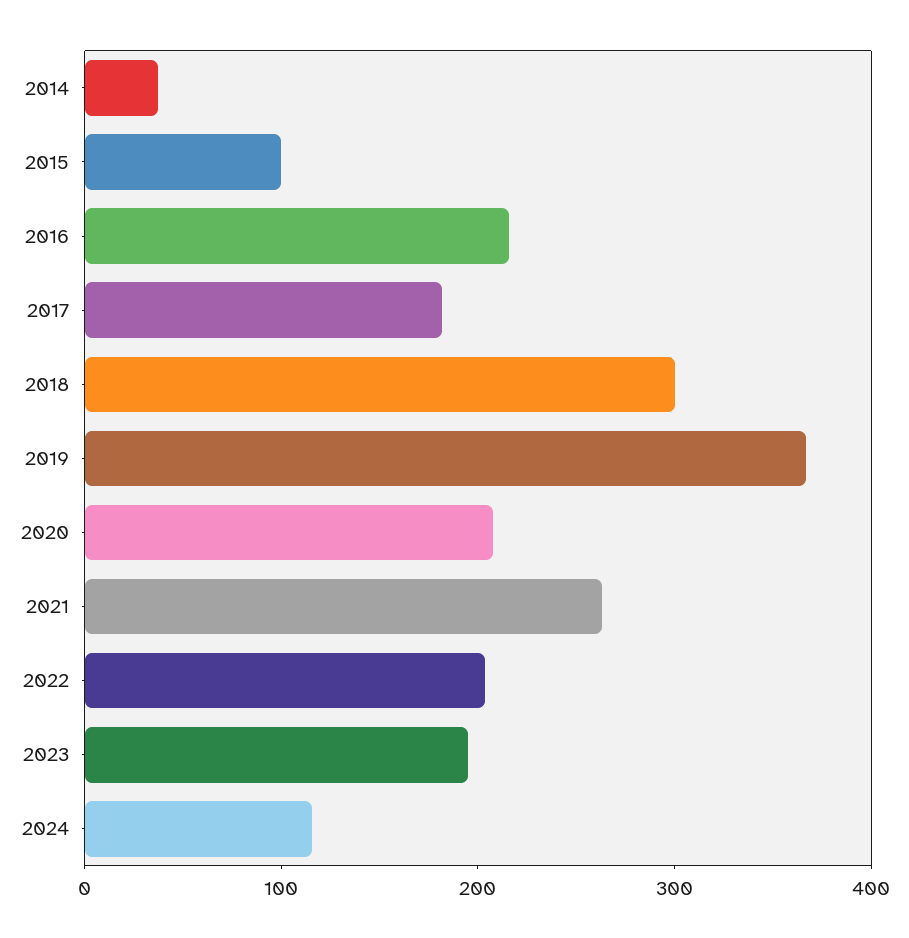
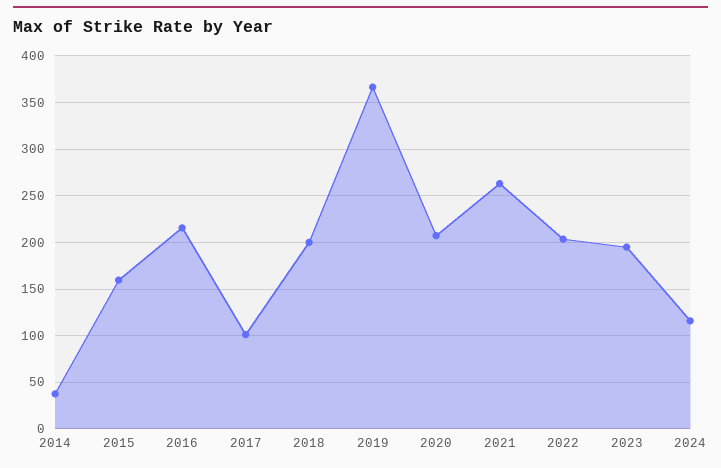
  {
    "2014": 40,
-   "2015": 100,
+   "2015": 160,
    "2016": 220,
-   "2017": 180,
+   "2017": 100,
-   "2018": 300,
+   "2018": 200,
    "2019": 370,
    "2020": 210,
    "2021": 260,
    "2022": 200,
    "2023": 200,
    "2024": 120
  }

